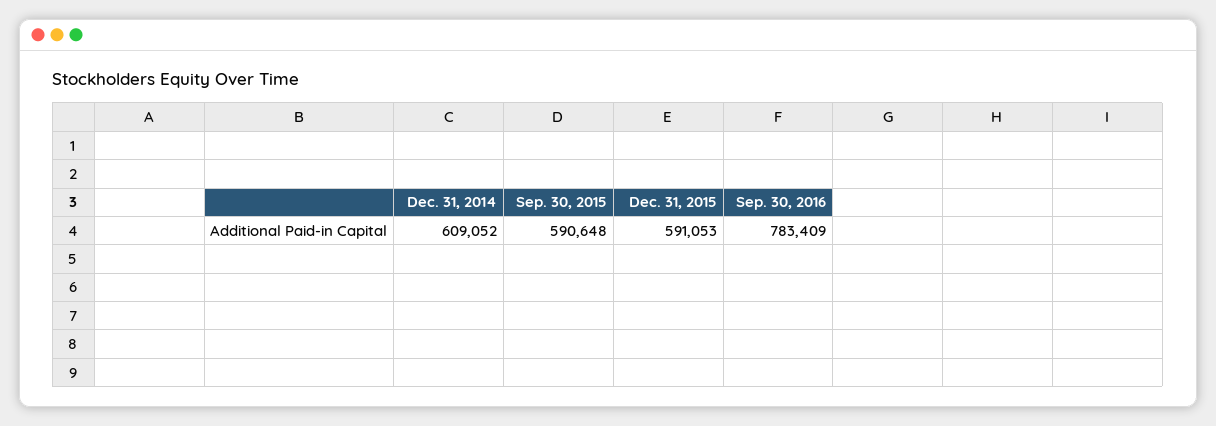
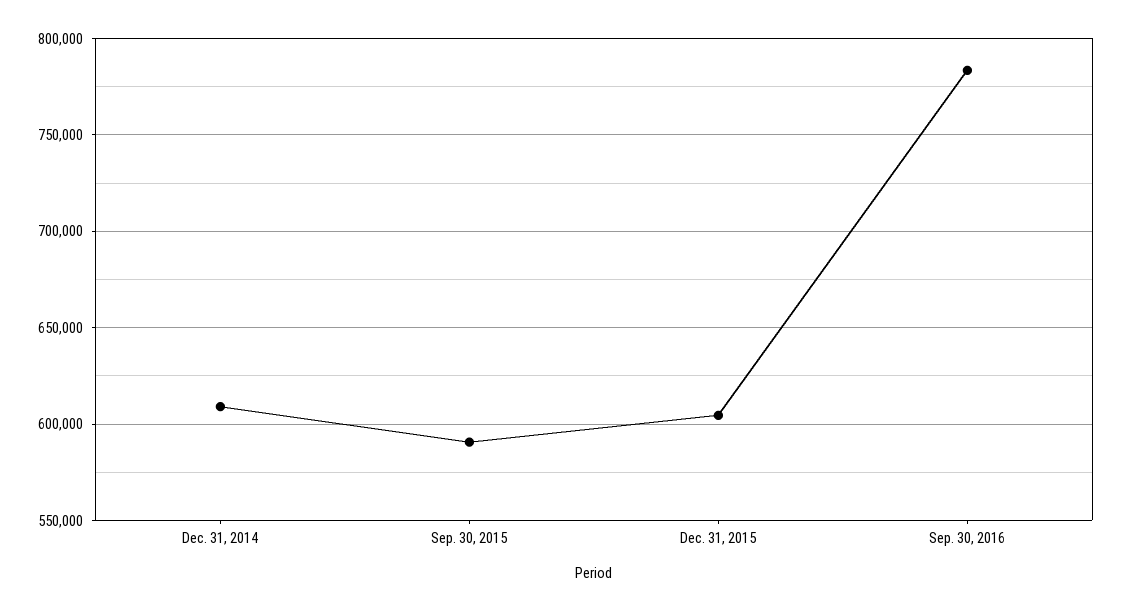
  {
    "Dec. 31, 2014": 609052,
    "Sep. 30, 2015": 590648,
-   "Dec. 31, 2015": 591053,
+   "Dec. 31, 2015": 605000,
    "Sep. 30, 2016": 783409
  }

